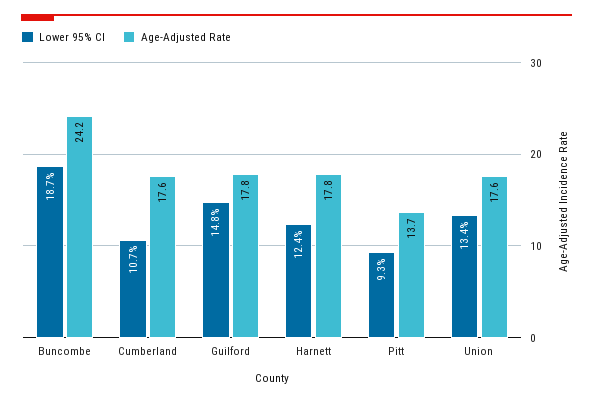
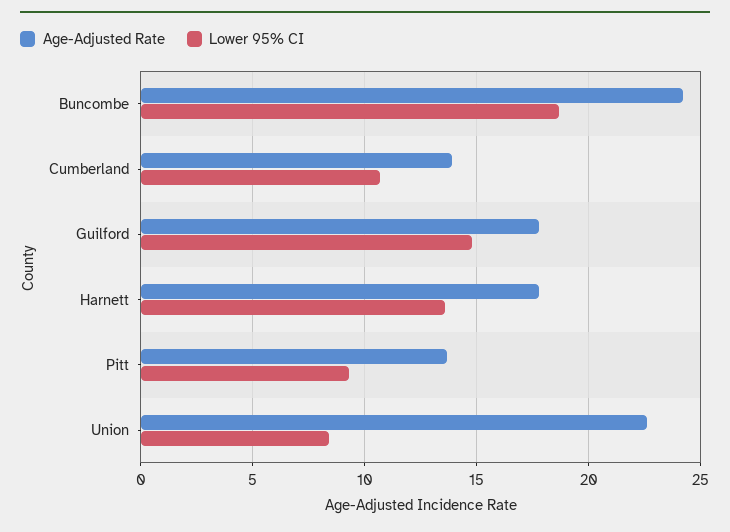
  {
    "Lower 95% CI": {
      "Buncombe": 18.7,
      "Cumberland": 10.7,
      "Guilford": 14.8,
-     "Harnett": 12.4,
+     "Harnett": 13.5,
      "Pitt": 9.3,
-     "Union": 13.4
+     "Union": 8.5
    },
    "Age-Adjusted Rate": {
      "Buncombe": 24.2,
-     "Cumberland": 17.6,
+     "Cumberland": 14,
      "Guilford": 17.8,
      "Harnett": 17.8,
      "Pitt": 13.7,
-     "Union": 17.6
+     "Union": 22.5
    }
  }

